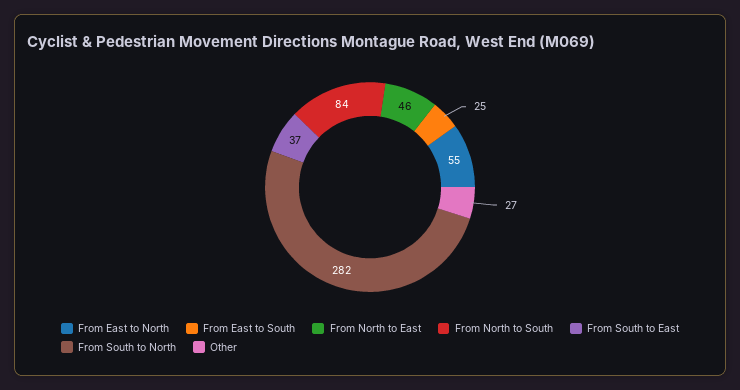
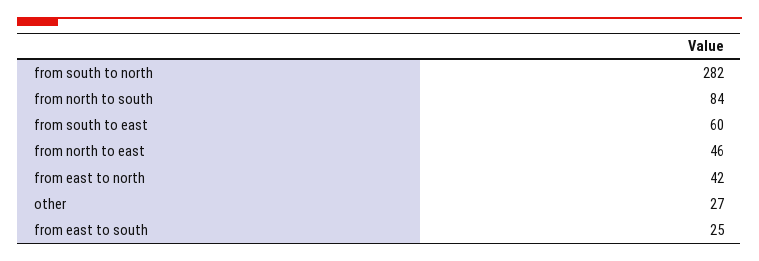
  {
-   "From East to North": 55,
+   "From East to North": 42,
    "From East to South": 25,
    "From North to East": 46,
    "From North to South": 84,
-   "From South to East": 37,
+   "From South to East": 60,
    "From South to North": 282,
    "Other": 27
  }

